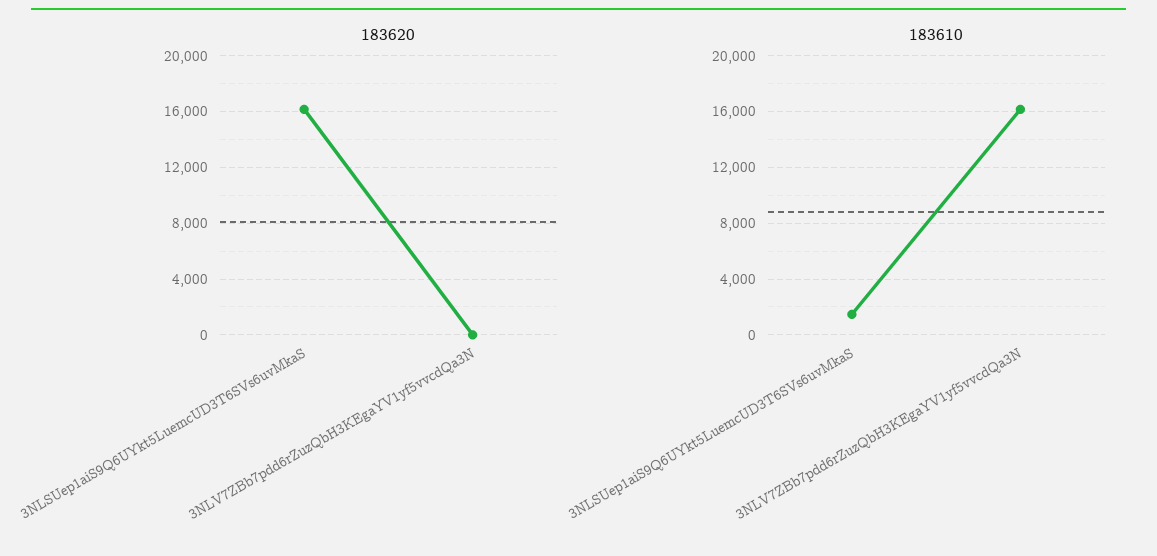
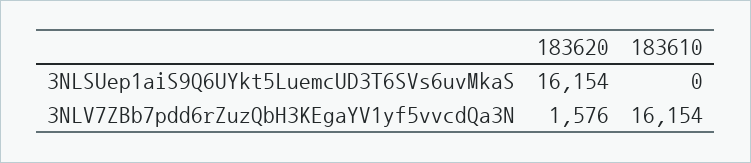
  {
    "183620": {
      "3NLSUep1aiS9Q6UYkt5LuemcUD3T6SVs6uvMkaS": 16154,
-     "3NLV7ZBb7pdd6rZuzQbH3KEgaYV1yf5vvcdQa3N": 0
+     "3NLV7ZBb7pdd6rZuzQbH3KEgaYV1yf5vvcdQa3N": 1576
    },
    "183610": {
-     "3NLSUep1aiS9Q6UYkt5LuemcUD3T6SVs6uvMkaS": 1500,
+     "3NLSUep1aiS9Q6UYkt5LuemcUD3T6SVs6uvMkaS": 0,
      "3NLV7ZBb7pdd6rZuzQbH3KEgaYV1yf5vvcdQa3N": 16154
    }
  }

